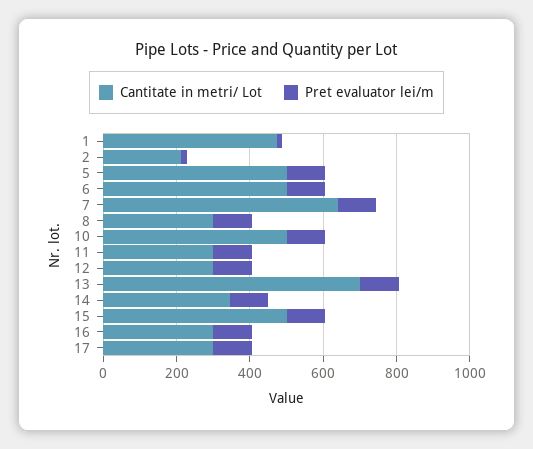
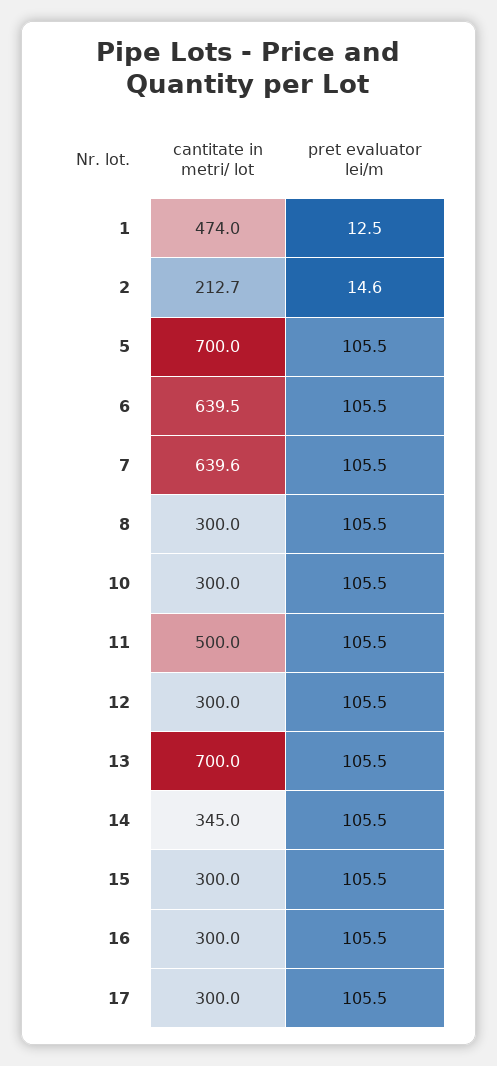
  {
    "Cantitate in metri/ Lot": {
      "1": 474,
      "2": 212.7,
-     "5": 500,
+     "5": 700,
-     "6": 500,
+     "6": 639.5,
      "7": 639.6,
      "8": 300,
-     "10": 500,
+     "10": 300,
-     "11": 300,
+     "11": 500,
      "12": 300,
      "13": 700,
      "14": 345,
-     "15": 500,
+     "15": 300,
      "16": 300,
      "17": 300
    },
    "Pret evaluator lei/m": {
      "1": 12.5,
      "2": 14.6,
      "5": 105.5,
      "6": 105.5,
      "7": 105.5,
      "8": 105.5,
      "10": 105.5,
      "11": 105.5,
      "12": 105.5,
      "13": 105.5,
      "14": 105.5,
      "15": 105.5,
      "16": 105.5,
      "17": 105.5
    }
  }

